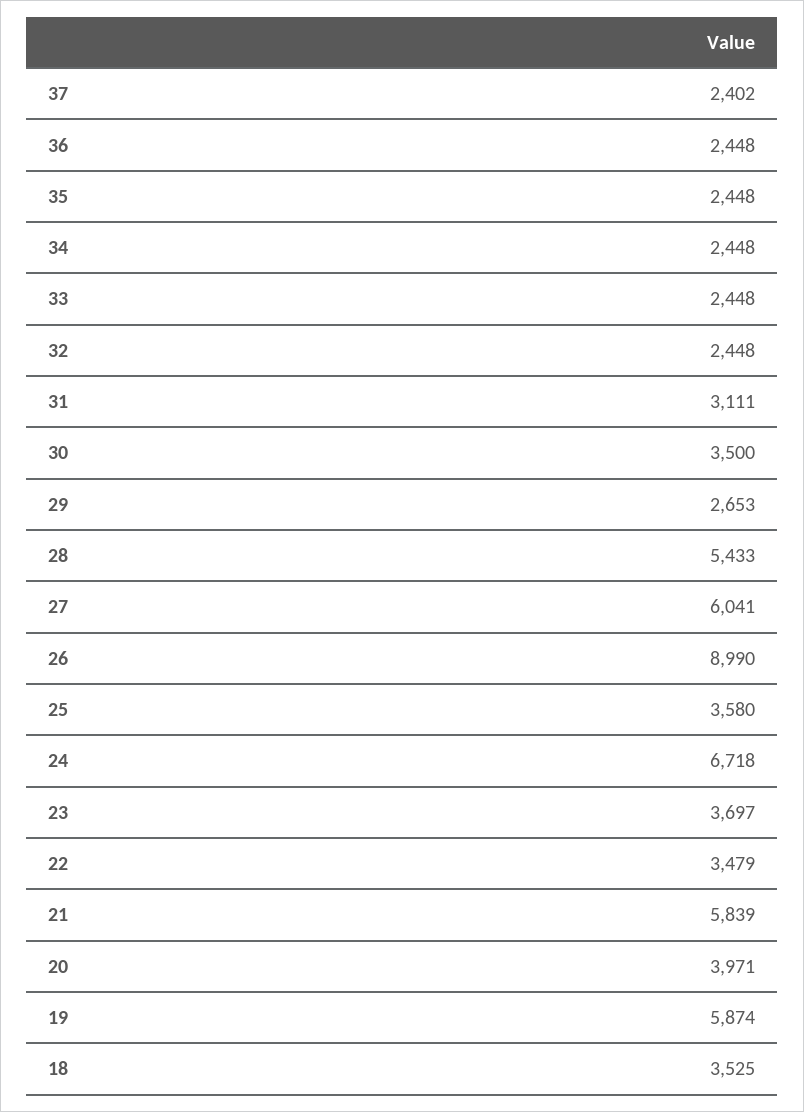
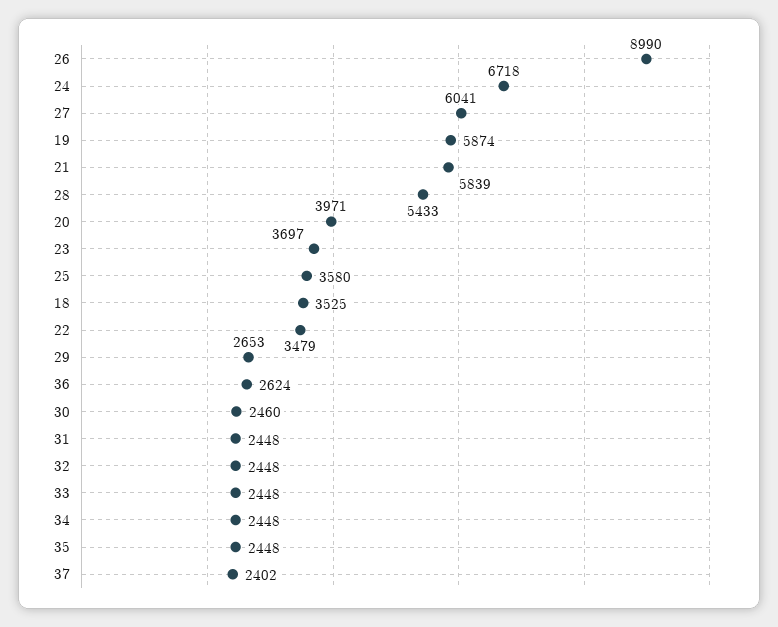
  {
    "37": 2402,
-   "36": 2448,
+   "36": 2624,
    "35": 2448,
    "34": 2448,
    "33": 2448,
    "32": 2448,
-   "31": 3111,
+   "31": 2448,
-   "30": 3500,
+   "30": 2460,
    "29": 2653,
    "28": 5433,
    "27": 6041,
    "26": 8990,
    "25": 3580,
    "24": 6718,
    "23": 3697,
    "22": 3479,
    "21": 5839,
    "20": 3971,
    "19": 5874,
    "18": 3525
  }

